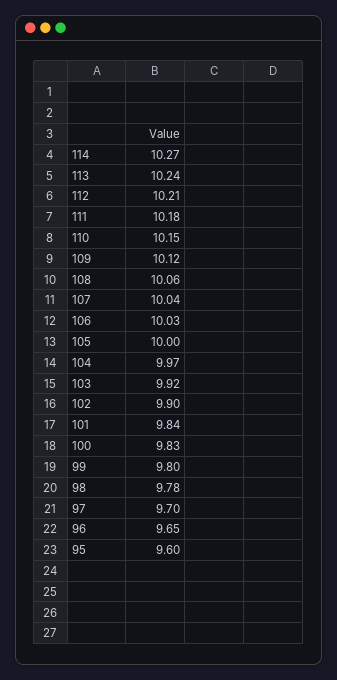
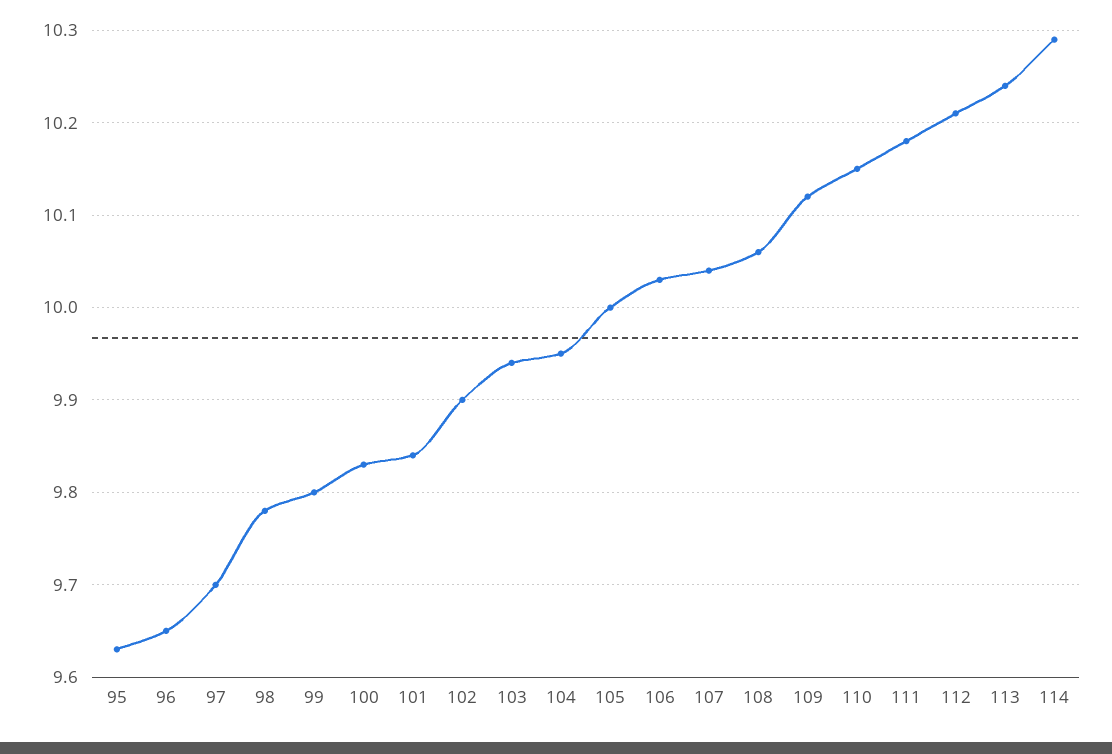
  {
-   "114": 10.27,
+   "114": 10.29,
    "113": 10.24,
    "112": 10.21,
    "111": 10.18,
    "110": 10.15,
    "109": 10.12,
    "108": 10.06,
    "107": 10.04,
    "106": 10.03,
    "105": 10,
-   "104": 9.97,
+   "104": 9.95,
-   "103": 9.92,
+   "103": 9.94,
    "102": 9.9,
    "101": 9.84,
    "100": 9.83,
    "99": 9.8,
    "98": 9.78,
    "97": 9.7,
    "96": 9.65,
-   "95": 9.6
+   "95": 9.63
  }

